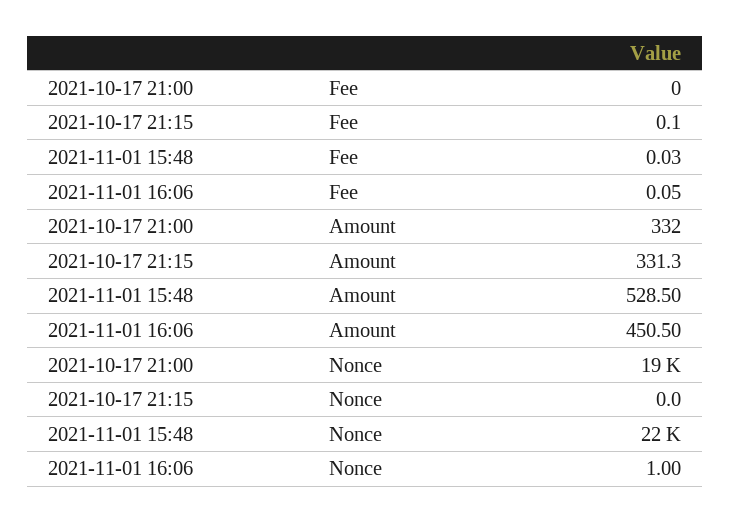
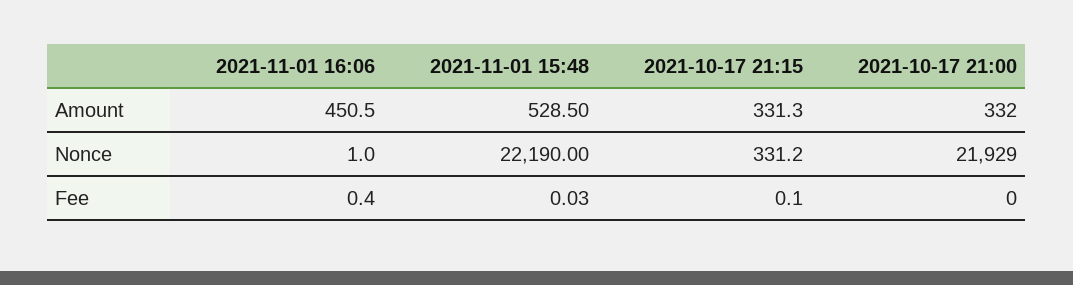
  {
    "2021-10-17 21:00": {
      "Fee": 0,
      "Amount": 332,
-     "Nonce": 19000
+     "Nonce": 21929
    },
    "2021-10-17 21:15": {
      "Fee": 0.1,
      "Amount": 331.3,
-     "Nonce": 0
+     "Nonce": 331.2
    },
    "2021-11-01 15:48": {
      "Fee": 0.03,
      "Amount": 528.5,
      "Nonce": 22190
    },
    "2021-11-01 16:06": {
-     "Fee": 0.05,
+     "Fee": 0.4,
      "Amount": 450.5,
      "Nonce": 1
    }
  }

